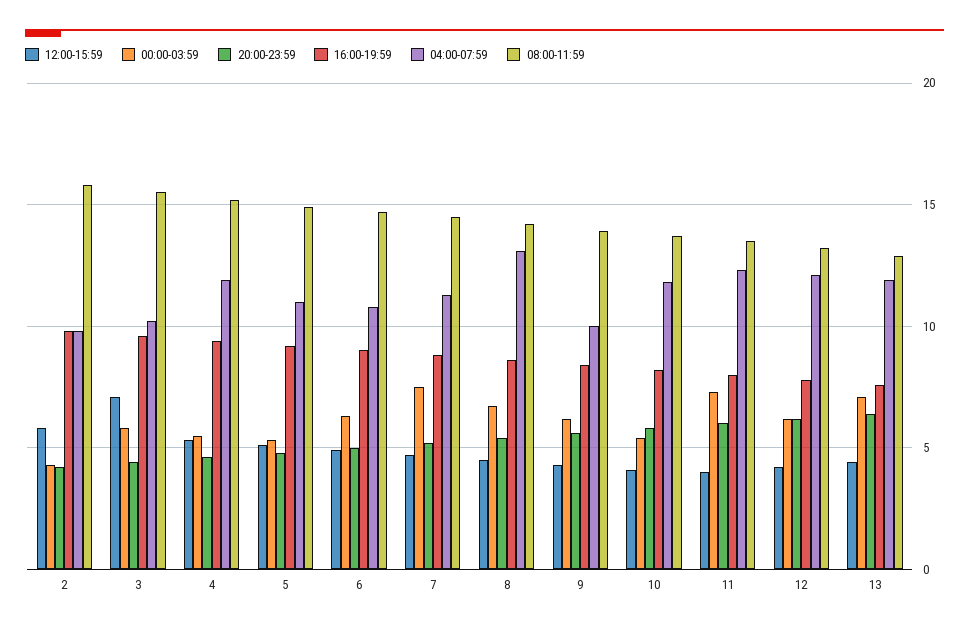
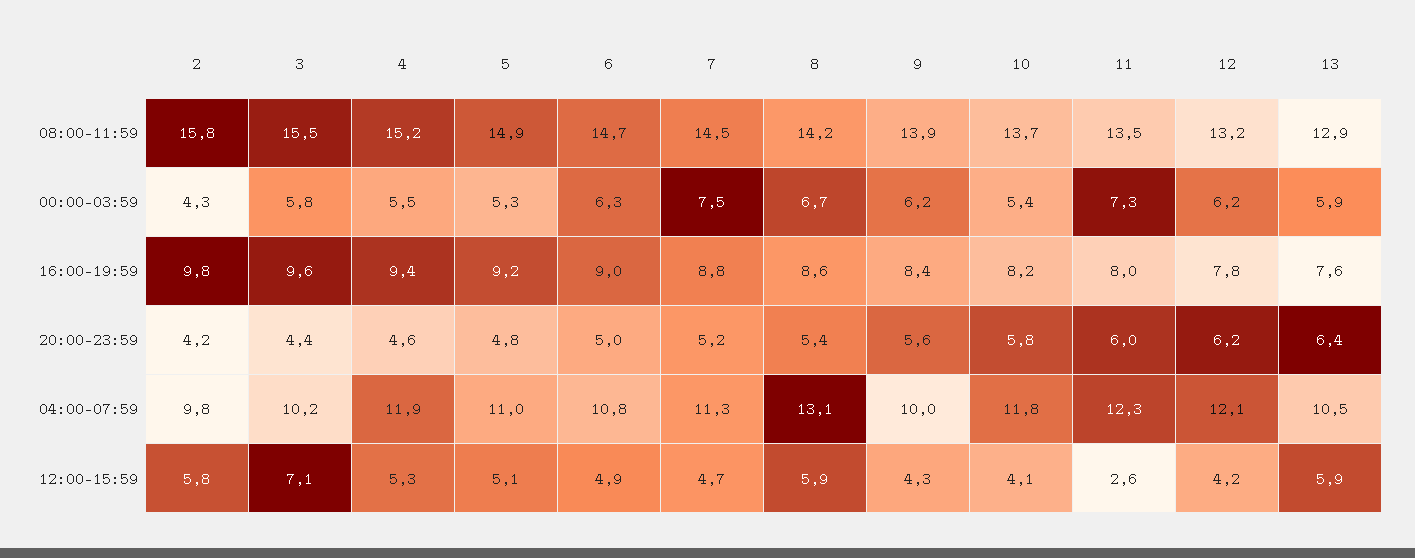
  {
    "12:00-15:59": {
      "2": 5.8,
      "3": 7.1,
      "4": 5.3,
      "5": 5.1,
      "6": 4.9,
      "7": 4.7,
-     "8": 4.5,
+     "8": 5.9,
      "9": 4.3,
      "10": 4.1,
-     "11": 4,
+     "11": 2.6,
      "12": 4.2,
-     "13": 4.5
+     "13": 5.9
    },
    "00:00-03:59": {
      "2": 4.3,
      "3": 5.8,
      "4": 5.5,
      "5": 5.3,
      "6": 6.3,
      "7": 7.5,
      "8": 6.7,
      "9": 6.2,
      "10": 5.4,
      "11": 7.3,
      "12": 6.2,
-     "13": 7
+     "13": 5.9
    },
    "20:00-23:59": {
      "2": 4.2,
      "3": 4.4,
      "4": 4.6,
      "5": 4.8,
      "6": 5,
      "7": 5.2,
      "8": 5.4,
      "9": 5.6,
      "10": 5.8,
      "11": 6,
      "12": 6.2,
      "13": 6.4
    },
    "16:00-19:59": {
      "2": 9.8,
      "3": 9.6,
      "4": 9.4,
      "5": 9.2,
      "6": 9,
      "7": 8.8,
      "8": 8.6,
      "9": 8.4,
      "10": 8.2,
      "11": 8,
      "12": 7.8,
      "13": 7.6
    },
    "04:00-07:59": {
      "2": 9.8,
      "3": 10.2,
      "4": 11.9,
      "5": 11,
      "6": 10.8,
      "7": 11.3,
      "8": 13.1,
      "9": 10,
      "10": 11.8,
      "11": 12.3,
      "12": 12.1,
-     "13": 12
+     "13": 10.5
    },
    "08:00-11:59": {
      "2": 15.8,
      "3": 15.5,
      "4": 15.2,
      "5": 14.9,
      "6": 14.7,
      "7": 14.5,
      "8": 14.2,
      "9": 13.9,
      "10": 13.7,
      "11": 13.5,
      "12": 13.2,
      "13": 12.9
    }
  }

